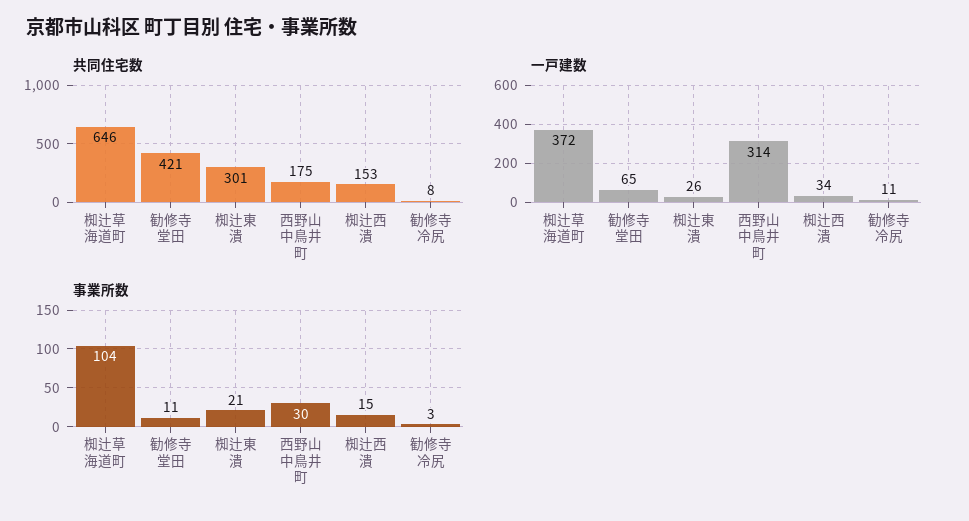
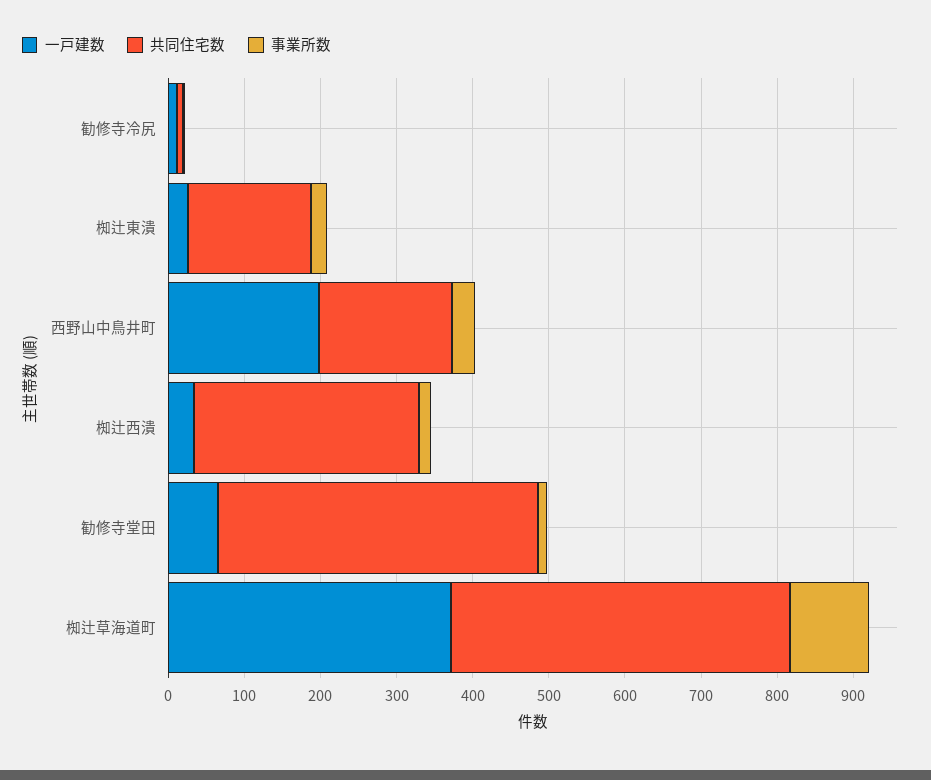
  {
    "共同住宅数": {
-     "椥辻草海道町": 646,
+     "椥辻草海道町": 440,
      "勧修寺堂田": 421,
-     "椥辻東潰": 301,
+     "椥辻東潰": 160,
      "西野山中鳥井町": 175,
-     "椥辻西潰": 153,
+     "椥辻西潰": 300,
      "勧修寺冷尻": 8
    },
    "一戸建数": {
      "椥辻草海道町": 372,
      "勧修寺堂田": 65,
      "椥辻東潰": 26,
-     "西野山中鳥井町": 314,
+     "西野山中鳥井町": 200,
      "椥辻西潰": 34,
      "勧修寺冷尻": 11
    },
    "事業所数": {
      "椥辻草海道町": 104,
      "勧修寺堂田": 11,
      "椥辻東潰": 21,
      "西野山中鳥井町": 30,
      "椥辻西潰": 15,
      "勧修寺冷尻": 3
    }
  }

